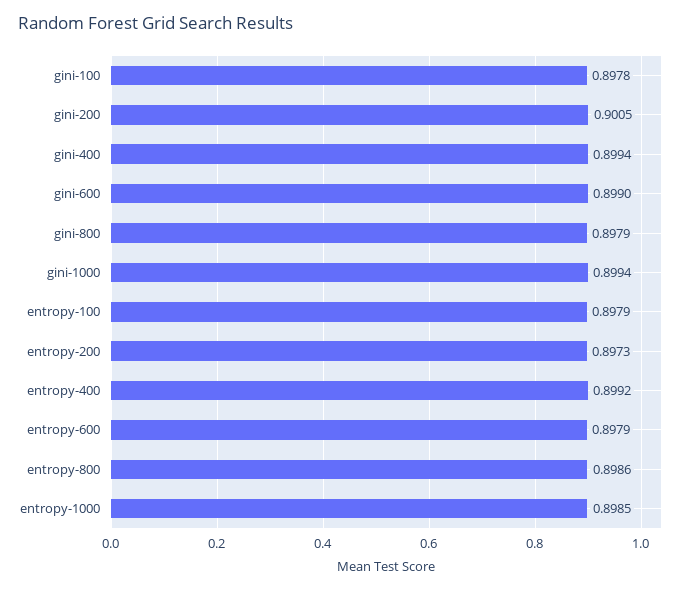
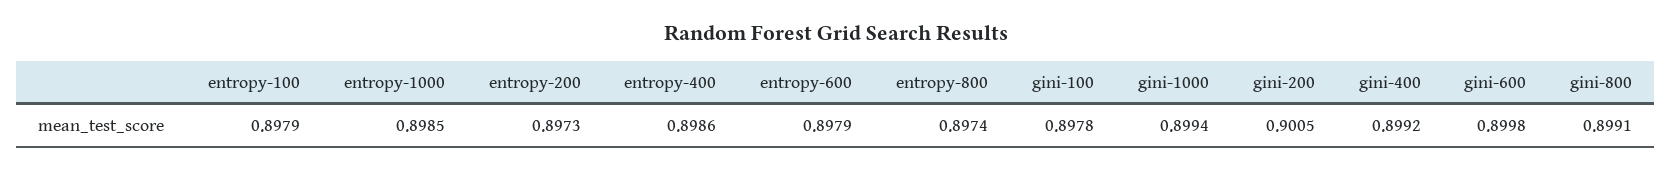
  {
    "gini-100": 0.8978,
    "gini-200": 0.9005,
-   "gini-400": 0.8994,
+   "gini-400": 0.8992,
-   "gini-600": 0.899,
+   "gini-600": 0.8998,
-   "gini-800": 0.8979,
+   "gini-800": 0.8991,
    "gini-1000": 0.8994,
    "entropy-100": 0.8979,
    "entropy-200": 0.8973,
-   "entropy-400": 0.8992,
+   "entropy-400": 0.8986,
    "entropy-600": 0.8979,
-   "entropy-800": 0.8986,
+   "entropy-800": 0.8974,
    "entropy-1000": 0.8985
  }

